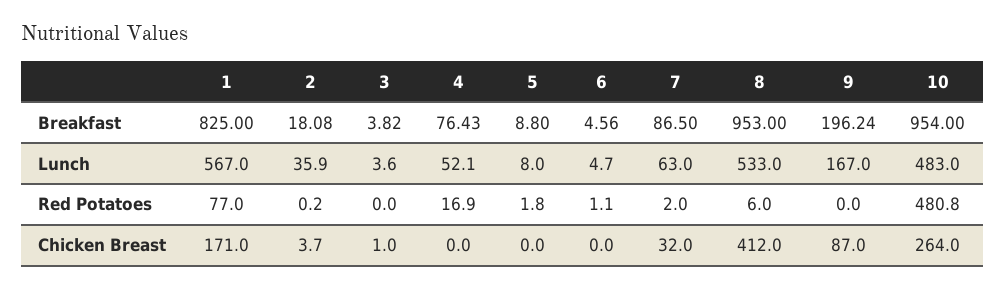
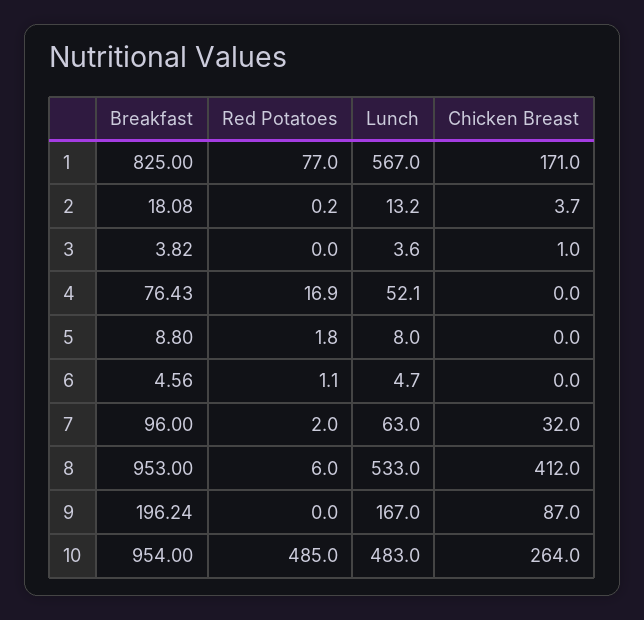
  {
    "1": {
      "Breakfast": 825,
      "Lunch": 567,
      "Red Potatoes": 77,
      "Chicken Breast": 171
    },
    "2": {
      "Breakfast": 18.08,
-     "Lunch": 35.9,
+     "Lunch": 13.2,
      "Red Potatoes": 0.2,
      "Chicken Breast": 3.7
    },
    "3": {
      "Breakfast": 3.82,
      "Lunch": 3.6,
      "Red Potatoes": 0,
      "Chicken Breast": 1
    },
    "4": {
      "Breakfast": 76.43,
      "Lunch": 52.1,
      "Red Potatoes": 16.9,
      "Chicken Breast": 0
    },
    "5": {
      "Breakfast": 8.8,
      "Lunch": 8,
      "Red Potatoes": 1.8,
      "Chicken Breast": 0
    },
    "6": {
      "Breakfast": 4.56,
      "Lunch": 4.7,
      "Red Potatoes": 1.1,
      "Chicken Breast": 0
    },
    "7": {
-     "Breakfast": 86.5,
+     "Breakfast": 96,
      "Lunch": 63,
      "Red Potatoes": 2,
      "Chicken Breast": 32
    },
    "8": {
      "Breakfast": 953,
      "Lunch": 533,
      "Red Potatoes": 6,
      "Chicken Breast": 412
    },
    "9": {
      "Breakfast": 196.24,
      "Lunch": 167,
      "Red Potatoes": 0,
      "Chicken Breast": 87
    },
    "10": {
      "Breakfast": 954,
      "Lunch": 483,
-     "Red Potatoes": 480.8,
+     "Red Potatoes": 485,
      "Chicken Breast": 264
    }
  }

